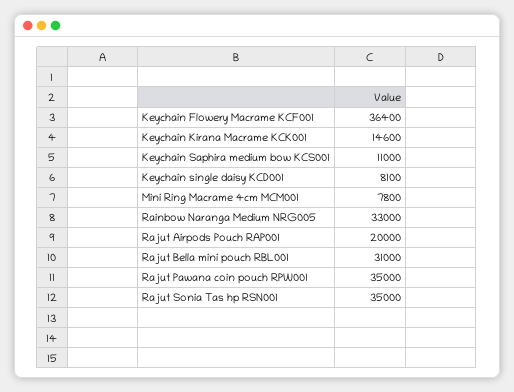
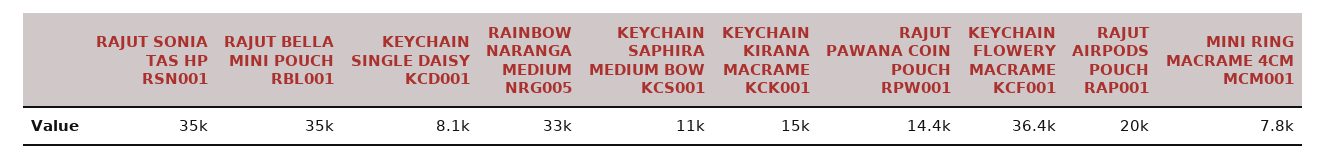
  {
    "Keychain Flowery Macrame KCF001": 36400,
-   "Keychain Kirana Macrame KCK001": 14600,
+   "Keychain Kirana Macrame KCK001": 15000,
    "Keychain Saphira medium bow KCS001": 11000,
    "Keychain single daisy KCD001": 8100,
    "Mini Ring Macrame 4cm MCM001": 7800,
    "Rainbow Naranga Medium NRG005": 33000,
    "Rajut Airpods Pouch RAP001": 20000,
-   "Rajut Bella mini pouch RBL001": 31000,
+   "Rajut Bella mini pouch RBL001": 35000,
-   "Rajut Pawana coin pouch RPW001": 35000,
+   "Rajut Pawana coin pouch RPW001": 14400,
    "Rajut Sonia Tas hp RSN001": 35000
  }

